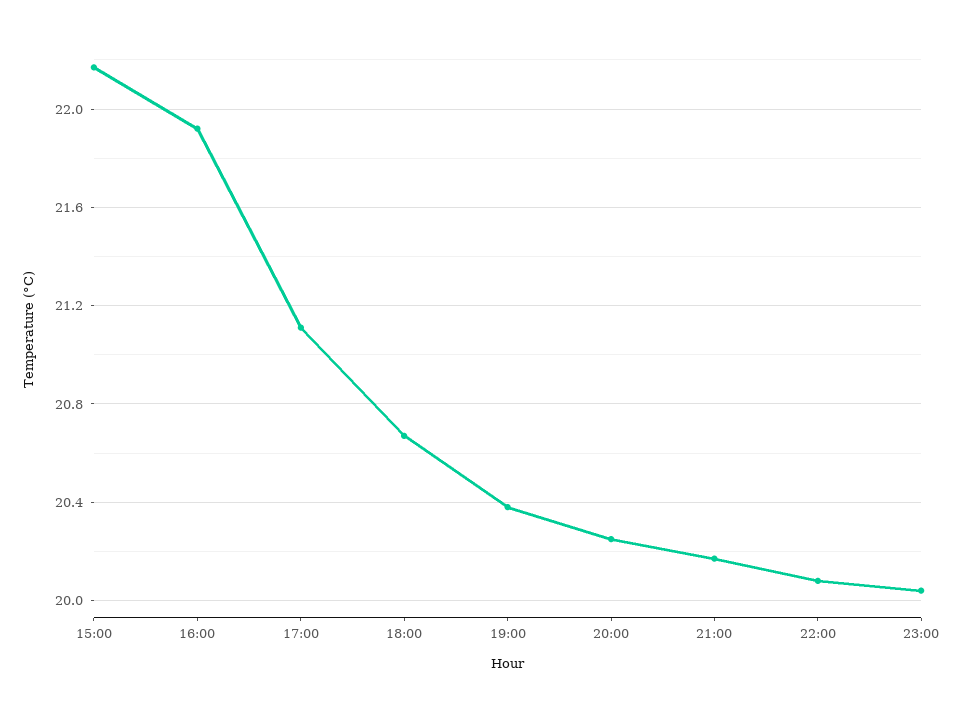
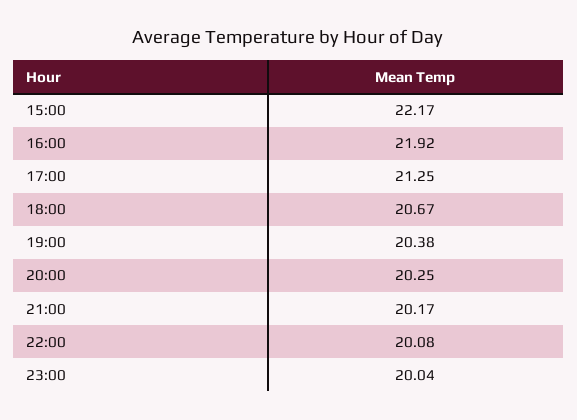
  {
    "15:00": 22.17,
    "16:00": 21.92,
-   "17:00": 21.1,
+   "17:00": 21.25,
    "18:00": 20.67,
    "19:00": 20.38,
    "20:00": 20.25,
    "21:00": 20.17,
    "22:00": 20.08,
    "23:00": 20.04
  }

